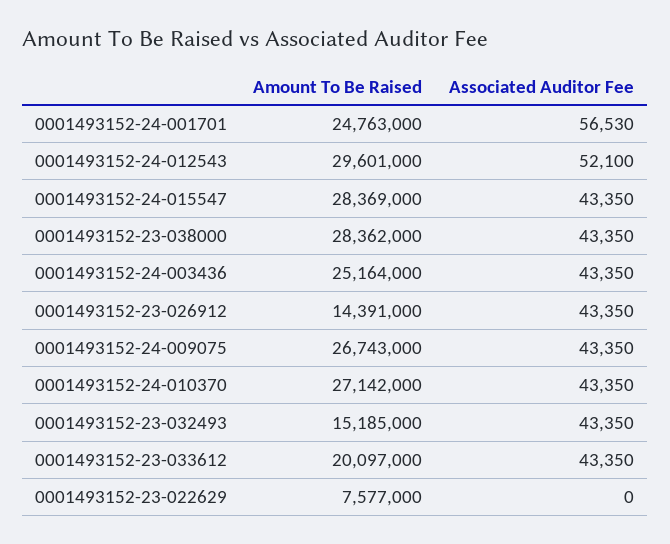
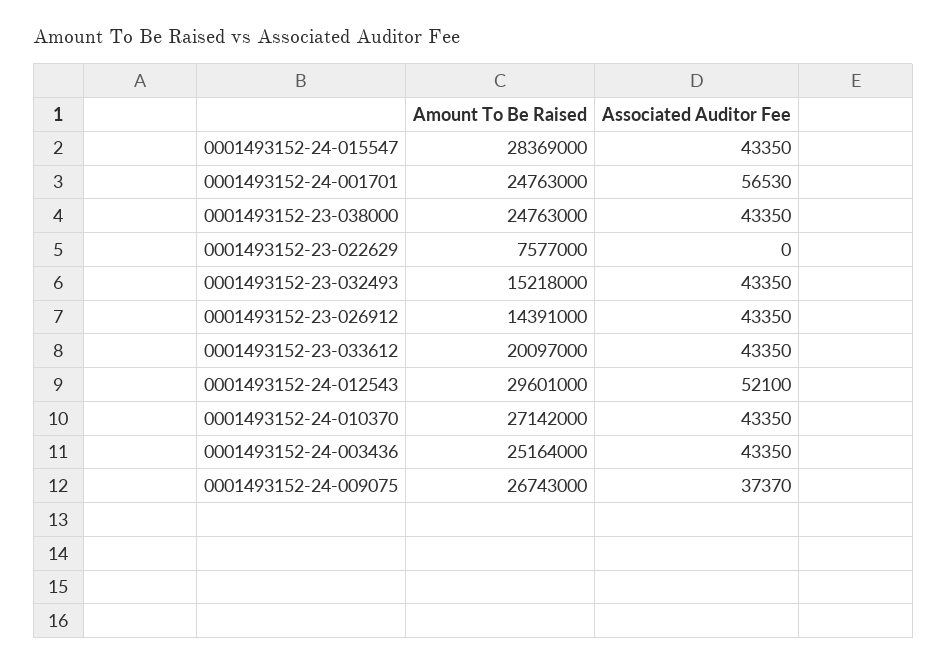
  {
    "Amount To Be Raised": {
      "0001493152-24-001701": 24763000,
      "0001493152-24-012543": 29601000,
      "0001493152-24-015547": 28369000,
-     "0001493152-23-038000": 28362000,
+     "0001493152-23-038000": 24763000,
      "0001493152-24-003436": 25164000,
      "0001493152-23-026912": 14391000,
      "0001493152-24-009075": 26743000,
      "0001493152-24-010370": 27142000,
-     "0001493152-23-032493": 15185000,
+     "0001493152-23-032493": 15218000,
      "0001493152-23-033612": 20097000,
      "0001493152-23-022629": 7577000
    },
    "Associated Auditor Fee": {
      "0001493152-24-001701": 56530,
      "0001493152-24-012543": 52100,
      "0001493152-24-015547": 43350,
      "0001493152-23-038000": 43350,
      "0001493152-24-003436": 43350,
      "0001493152-23-026912": 43350,
-     "0001493152-24-009075": 43350,
+     "0001493152-24-009075": 37370,
      "0001493152-24-010370": 43350,
      "0001493152-23-032493": 43350,
      "0001493152-23-033612": 43350,
      "0001493152-23-022629": 0
    }
  }

